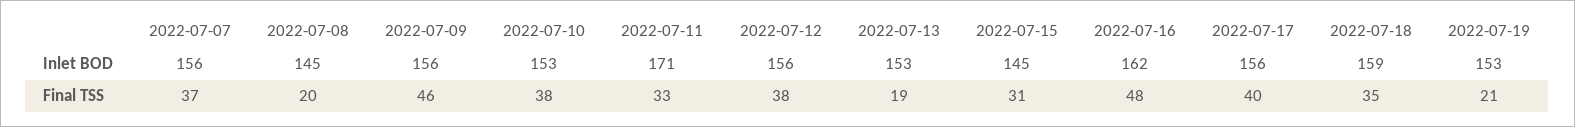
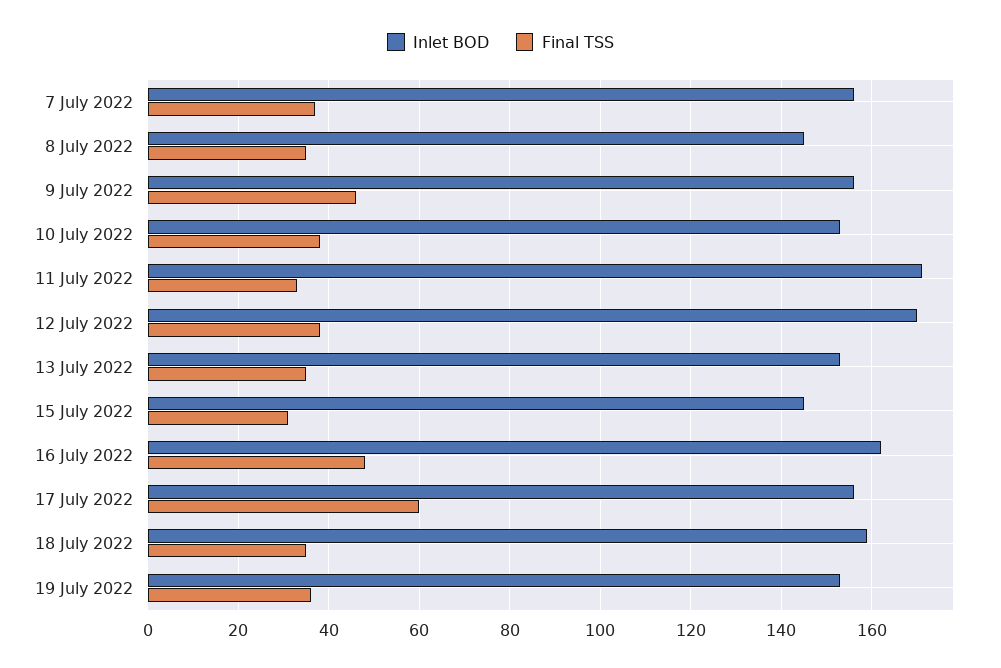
  {
    "Inlet BOD": {
      "2022-07-07": 156,
      "2022-07-08": 145,
      "2022-07-09": 156,
      "2022-07-10": 153,
      "2022-07-11": 171,
-     "2022-07-12": 156,
+     "2022-07-12": 170,
      "2022-07-13": 153,
      "2022-07-15": 145,
      "2022-07-16": 162,
      "2022-07-17": 156,
      "2022-07-18": 159,
      "2022-07-19": 153
    },
    "Final TSS": {
      "2022-07-07": 37,
-     "2022-07-08": 20,
+     "2022-07-08": 35,
      "2022-07-09": 46,
      "2022-07-10": 38,
      "2022-07-11": 33,
      "2022-07-12": 38,
-     "2022-07-13": 19,
+     "2022-07-13": 35,
      "2022-07-15": 31,
      "2022-07-16": 48,
-     "2022-07-17": 40,
+     "2022-07-17": 60,
      "2022-07-18": 35,
-     "2022-07-19": 21
+     "2022-07-19": 35
    }
  }

